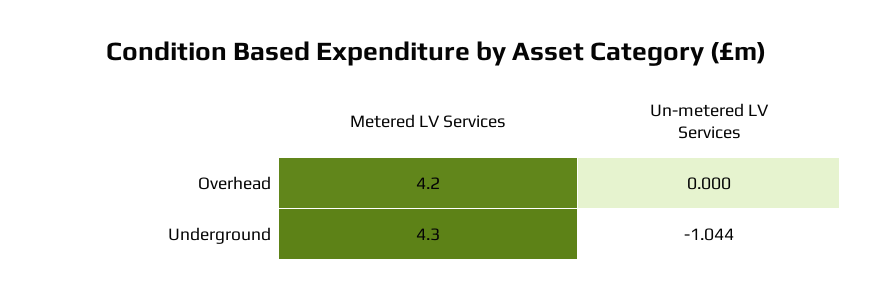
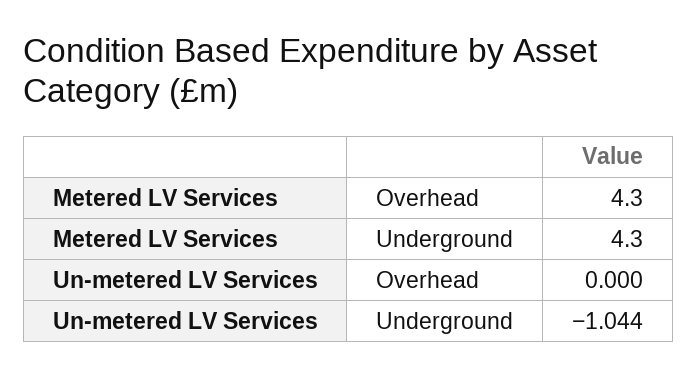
  {
    "Metered LV Services": {
-     "Overhead": 4.2,
+     "Overhead": 4.3,
      "Underground": 4.3
    },
    "Un-metered LV Services": {
      "Overhead": 0,
      "Underground": -1.044
    }
  }

